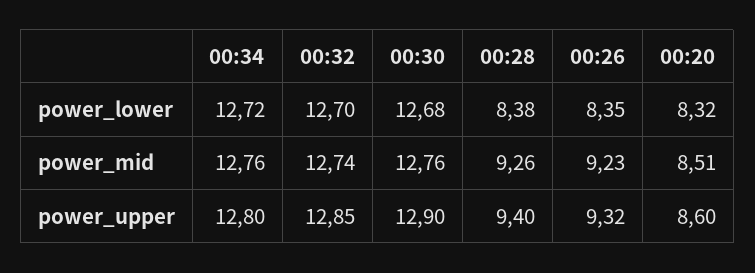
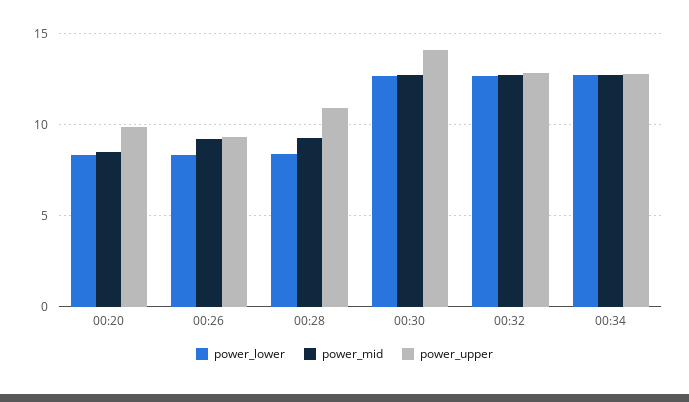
  {
    "power_lower": {
      "00:34": 12.72,
      "00:32": 12.7,
      "00:30": 12.68,
      "00:28": 8.38,
      "00:26": 8.35,
      "00:20": 8.32
    },
    "power_mid": {
      "00:34": 12.76,
      "00:32": 12.74,
      "00:30": 12.76,
      "00:28": 9.26,
      "00:26": 9.23,
      "00:20": 8.51
    },
    "power_upper": {
      "00:34": 12.8,
      "00:32": 12.85,
-     "00:30": 12.9,
+     "00:30": 14,
-     "00:28": 9.4,
+     "00:28": 11,
      "00:26": 9.32,
-     "00:20": 8.6
+     "00:20": 10
    }
  }

